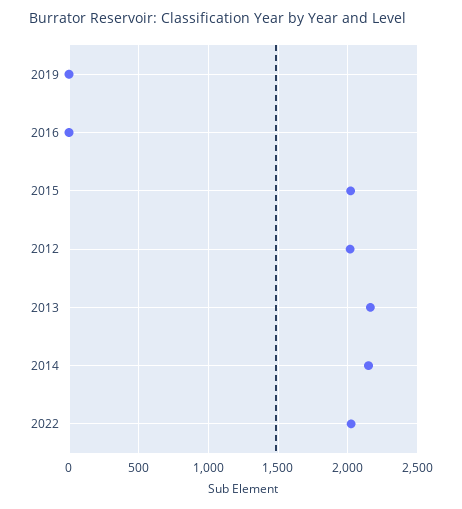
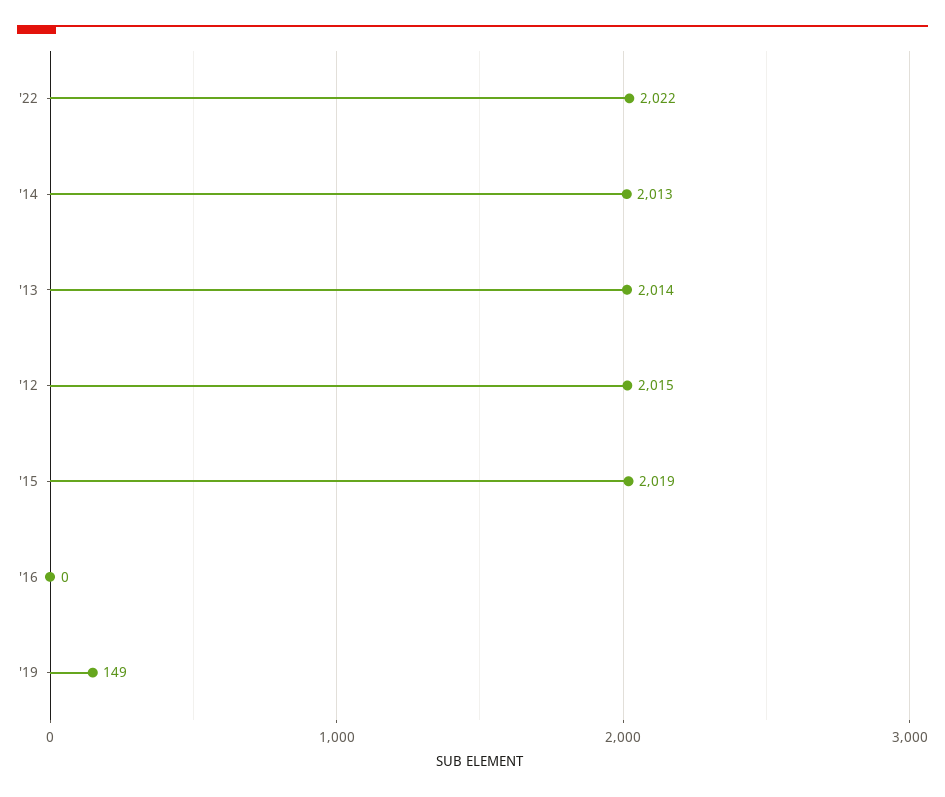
  {
-   "2019": 0,
+   "2019": 149,
    "2016": 0,
    "2015": 2019,
    "2012": 2015,
-   "2013": 2150,
+   "2013": 2014,
-   "2014": 2150,
+   "2014": 2013,
    "2022": 2022
  }

